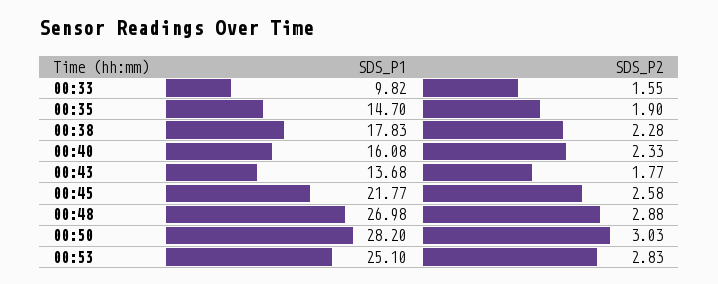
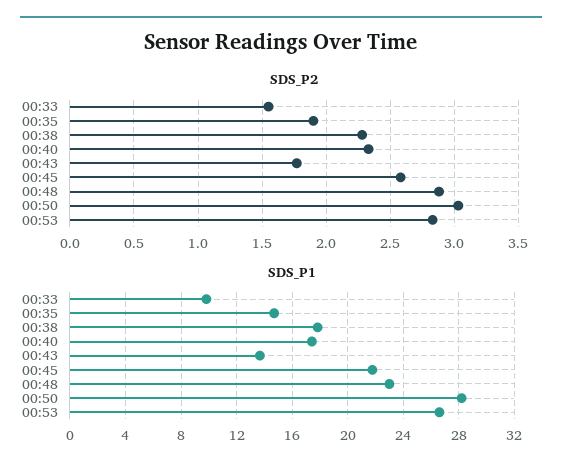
  {
    "SDS_P1": {
      "00:33": 9.82,
      "00:35": 14.7,
      "00:38": 17.83,
-     "00:40": 16.08,
+     "00:40": 17.5,
      "00:43": 13.68,
      "00:45": 21.77,
-     "00:48": 26.98,
+     "00:48": 23,
      "00:50": 28.2,
-     "00:53": 25.1
+     "00:53": 26.5
    },
    "SDS_P2": {
      "00:33": 1.55,
      "00:35": 1.9,
      "00:38": 2.28,
      "00:40": 2.33,
      "00:43": 1.77,
      "00:45": 2.58,
      "00:48": 2.88,
      "00:50": 3.03,
      "00:53": 2.83
    }
  }

